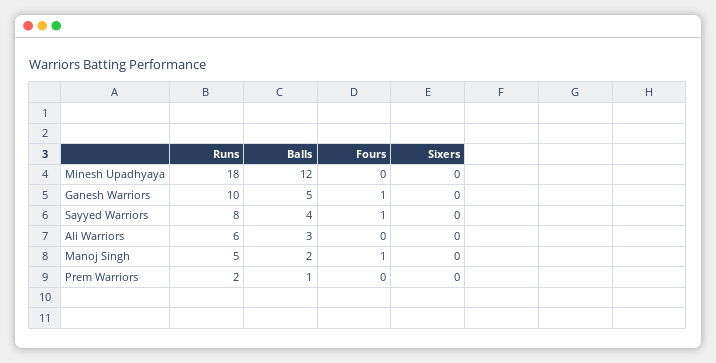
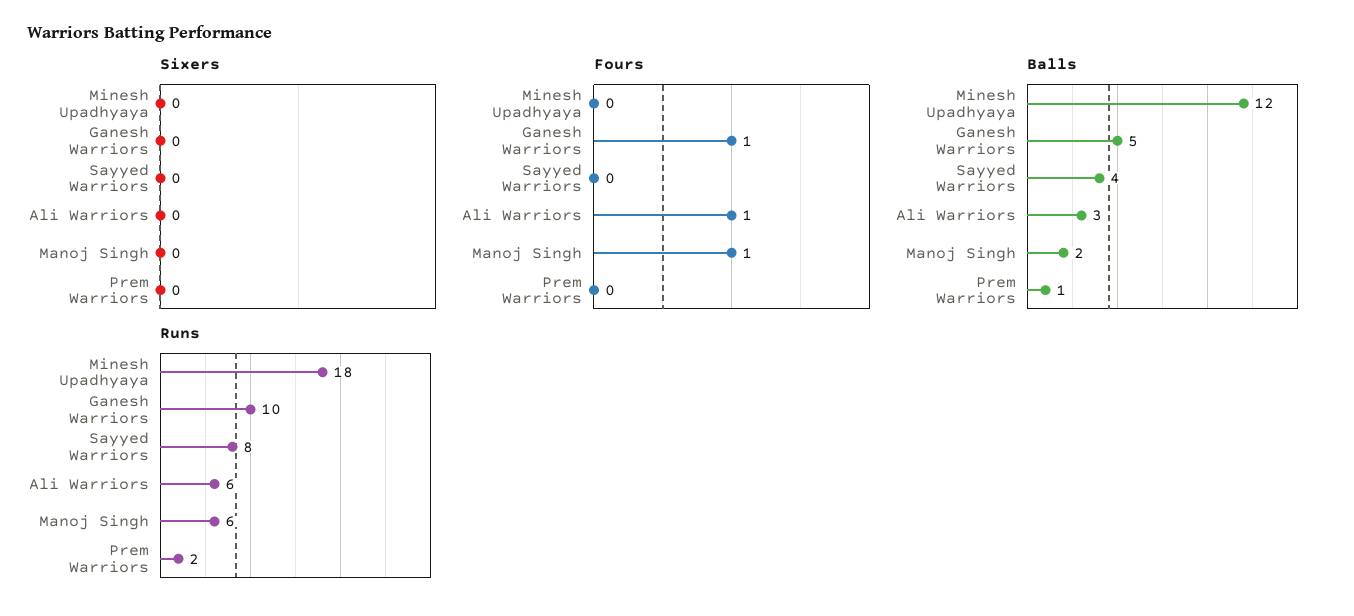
  {
    "Runs": {
      "Minesh Upadhyaya": 18,
      "Ganesh Warriors": 10,
      "Sayyed Warriors": 8,
      "Ali Warriors": 6,
-     "Manoj Singh": 5,
+     "Manoj Singh": 6,
      "Prem Warriors": 2
    },
    "Balls": {
      "Minesh Upadhyaya": 12,
      "Ganesh Warriors": 5,
      "Sayyed Warriors": 4,
      "Ali Warriors": 3,
      "Manoj Singh": 2,
      "Prem Warriors": 1
    },
    "Fours": {
      "Minesh Upadhyaya": 0,
      "Ganesh Warriors": 1,
-     "Sayyed Warriors": 1,
+     "Sayyed Warriors": 0,
-     "Ali Warriors": 0,
+     "Ali Warriors": 1,
      "Manoj Singh": 1,
      "Prem Warriors": 0
    },
    "Sixers": {
      "Minesh Upadhyaya": 0,
      "Ganesh Warriors": 0,
      "Sayyed Warriors": 0,
      "Ali Warriors": 0,
      "Manoj Singh": 0,
      "Prem Warriors": 0
    }
  }

